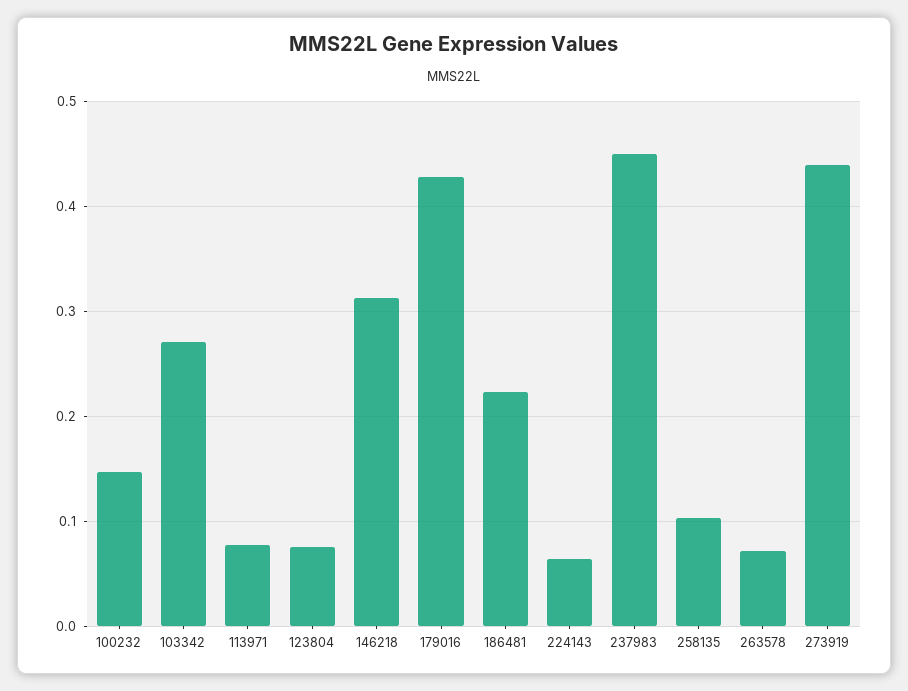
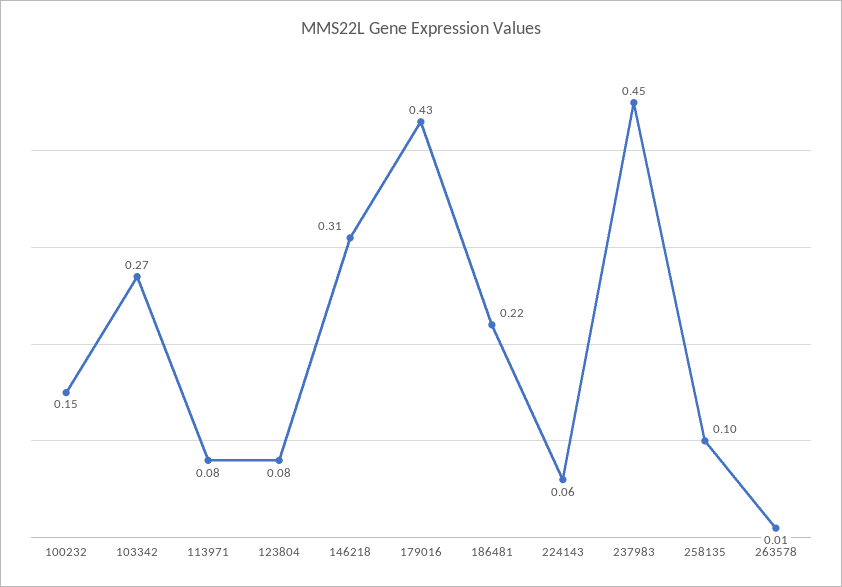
  {
    "100232": 0.15,
    "103342": 0.27,
    "113971": 0.08,
    "123804": 0.08,
    "146218": 0.31,
    "179016": 0.43,
    "186481": 0.22,
    "224143": 0.06,
    "237983": 0.45,
    "258135": 0.1,
-   "263578": 0.07,
+   "263578": 0.01
-   "273919": 0.44
  }

